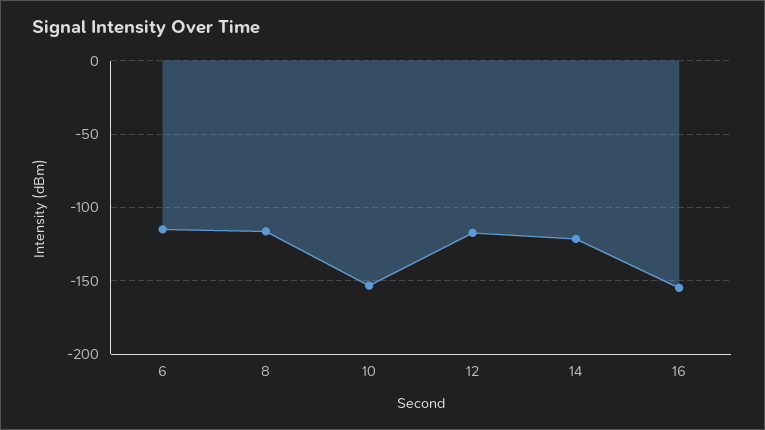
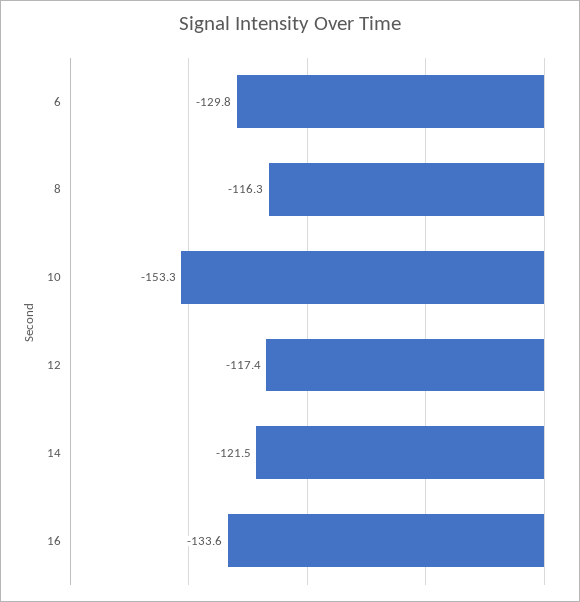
  {
-   "6": -115,
+   "6": -129.8,
    "8": -116.3,
    "10": -153.3,
    "12": -117.4,
    "14": -121.5,
-   "16": -155
+   "16": -133.6
  }

